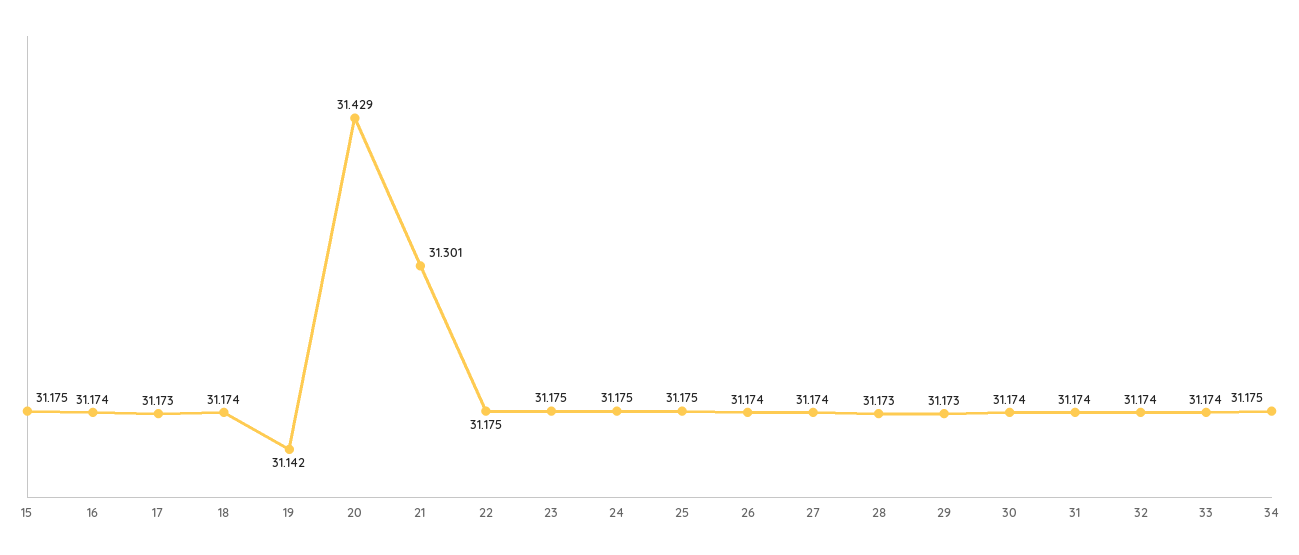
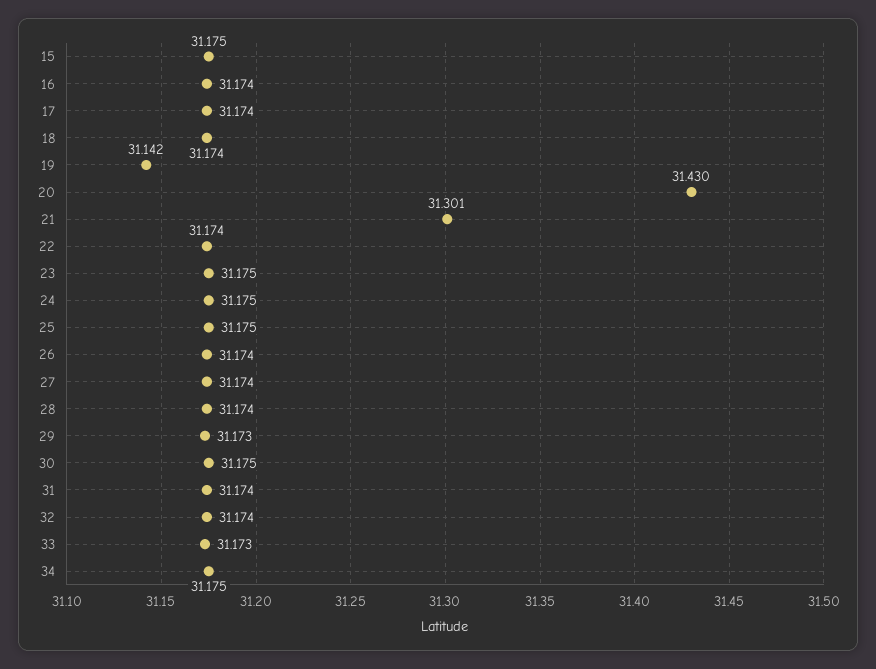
  {
    "15": 31.175,
    "16": 31.174,
-   "17": 31.173,
+   "17": 31.174,
    "18": 31.174,
    "19": 31.142,
-   "20": 31.429,
+   "20": 31.43,
    "21": 31.301,
-   "22": 31.175,
+   "22": 31.174,
    "23": 31.175,
    "24": 31.175,
    "25": 31.175,
    "26": 31.174,
    "27": 31.174,
-   "28": 31.173,
+   "28": 31.174,
    "29": 31.173,
-   "30": 31.174,
+   "30": 31.175,
    "31": 31.174,
    "32": 31.174,
-   "33": 31.174,
+   "33": 31.173,
    "34": 31.175
  }

